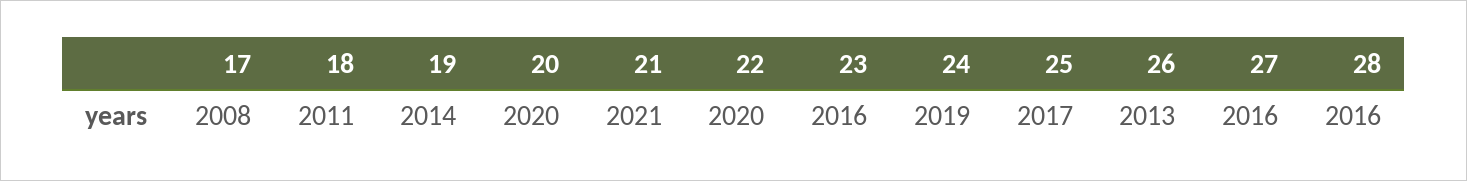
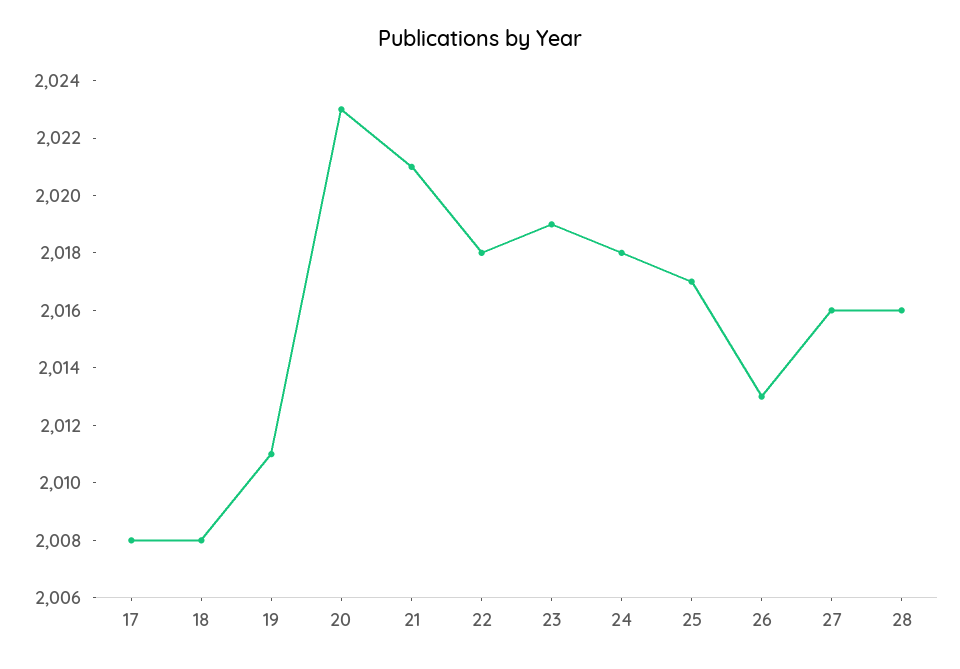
  {
    "17": 2008,
-   "18": 2011,
+   "18": 2008,
-   "19": 2014,
+   "19": 2011,
-   "20": 2020,
+   "20": 2023,
    "21": 2021,
-   "22": 2020,
+   "22": 2018,
-   "23": 2016,
+   "23": 2019,
-   "24": 2019,
+   "24": 2018,
    "25": 2017,
    "26": 2013,
    "27": 2016,
    "28": 2016
  }

